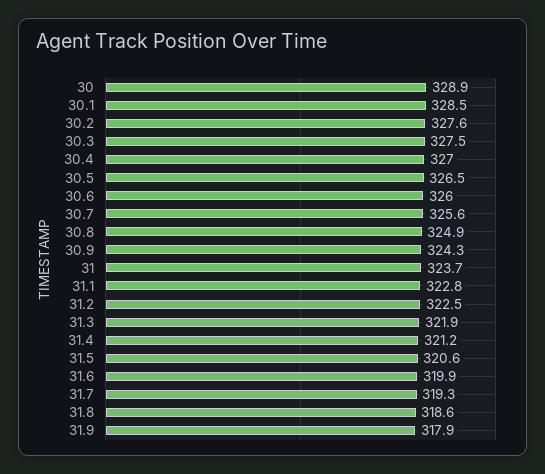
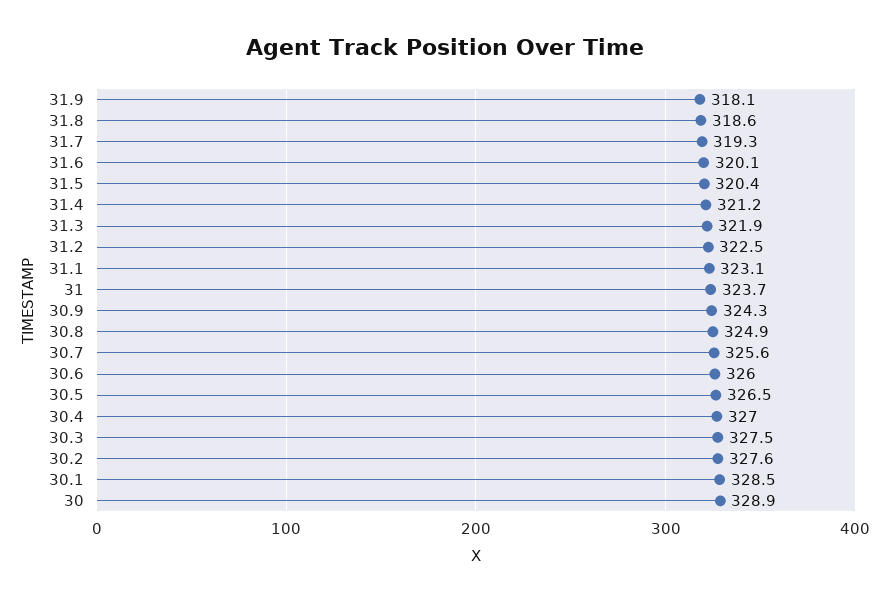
  {
    "30": 328.9,
    "30.1": 328.5,
    "30.2": 327.6,
    "30.3": 327.5,
    "30.4": 327,
    "30.5": 326.5,
    "30.6": 326,
    "30.7": 325.6,
    "30.8": 324.9,
    "30.9": 324.3,
    "31": 323.7,
-   "31.1": 322.8,
+   "31.1": 323.1,
    "31.2": 322.5,
    "31.3": 321.9,
    "31.4": 321.2,
-   "31.5": 320.6,
+   "31.5": 320.4,
-   "31.6": 319.9,
+   "31.6": 320.1,
    "31.7": 319.3,
    "31.8": 318.6,
-   "31.9": 317.9
+   "31.9": 318.1
  }

